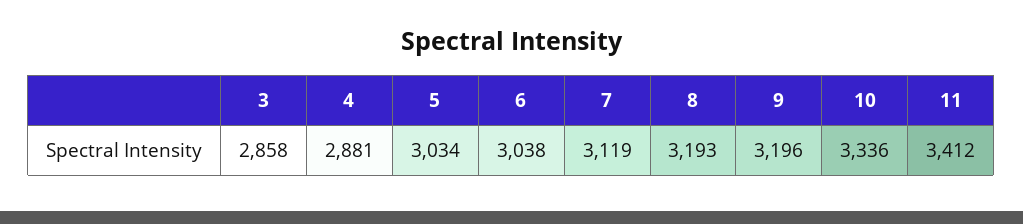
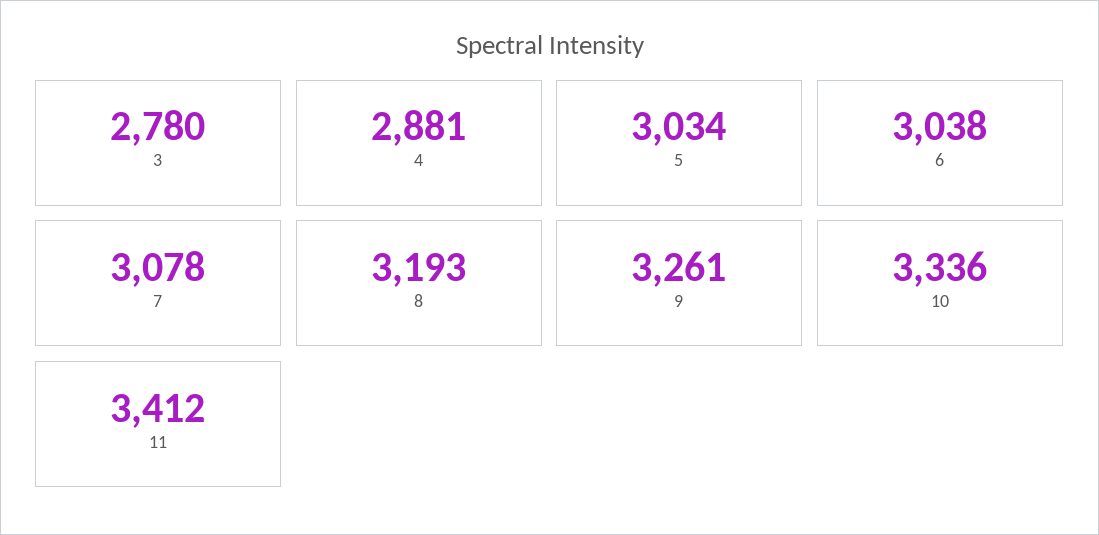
  {
-   "3": 2858,
+   "3": 2780,
    "4": 2881,
    "5": 3034,
    "6": 3038,
-   "7": 3119,
+   "7": 3078,
    "8": 3193,
-   "9": 3196,
+   "9": 3261,
    "10": 3336,
    "11": 3412
  }

